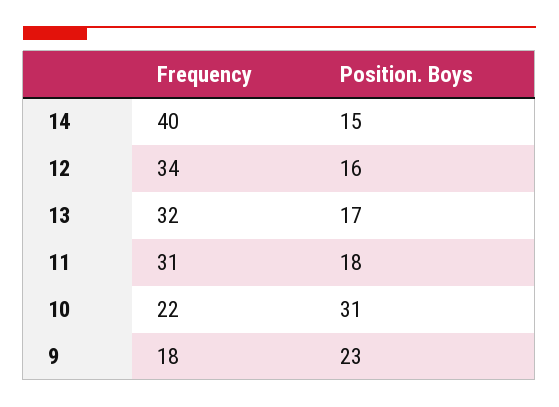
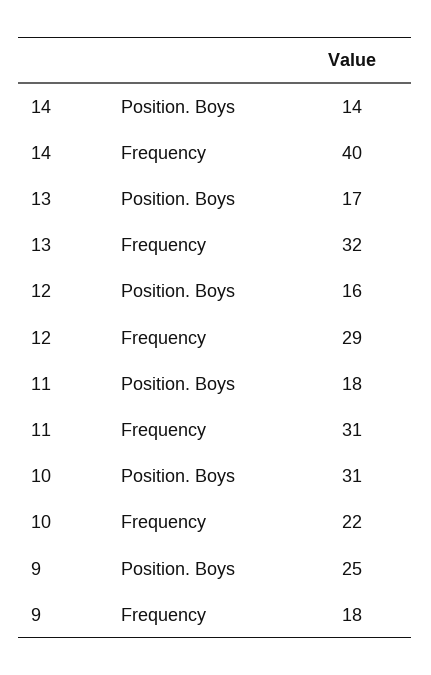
  {
    "Frequency": {
      "14": 40,
-     "12": 34,
+     "12": 29,
      "13": 32,
      "11": 31,
      "10": 22,
      "9": 18
    },
    "Position. Boys": {
-     "14": 15,
+     "14": 14,
      "12": 16,
      "13": 17,
      "11": 18,
      "10": 31,
-     "9": 23
+     "9": 25
    }
  }

